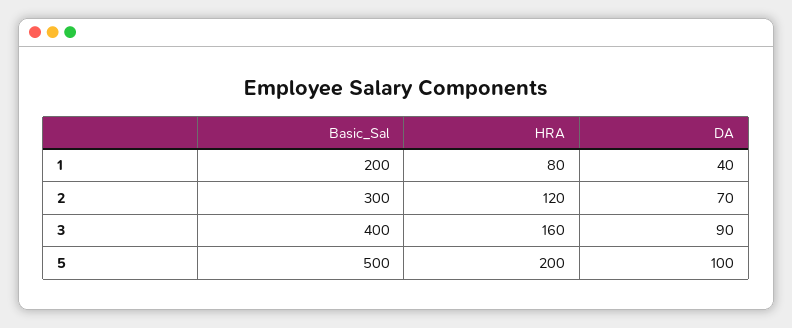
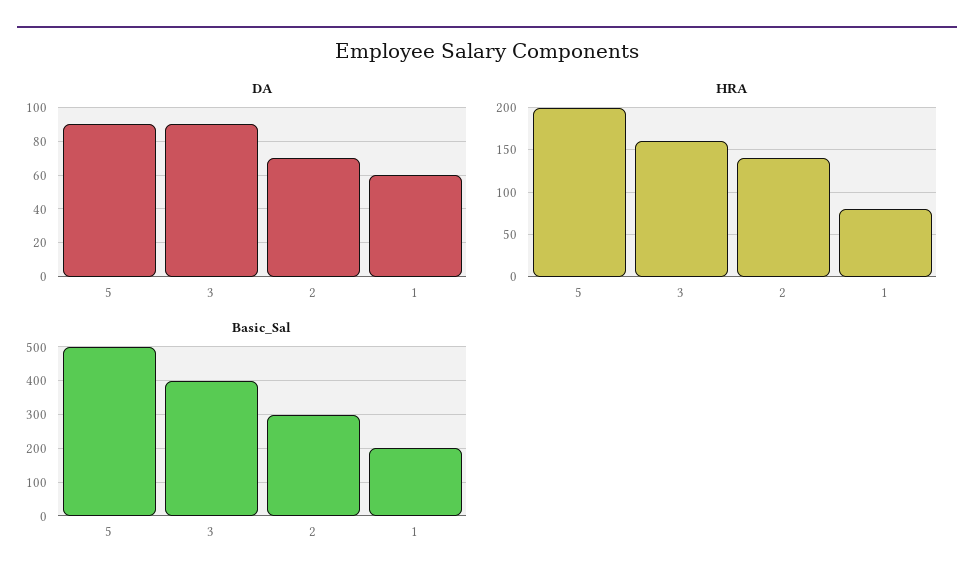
  {
    "Basic_Sal": {
      "1": 200,
      "2": 300,
      "3": 400,
      "5": 500
    },
    "HRA": {
      "1": 80,
-     "2": 120,
+     "2": 140,
      "3": 160,
      "5": 200
    },
    "DA": {
-     "1": 40,
+     "1": 60,
      "2": 70,
      "3": 90,
-     "5": 100
+     "5": 90
    }
  }

